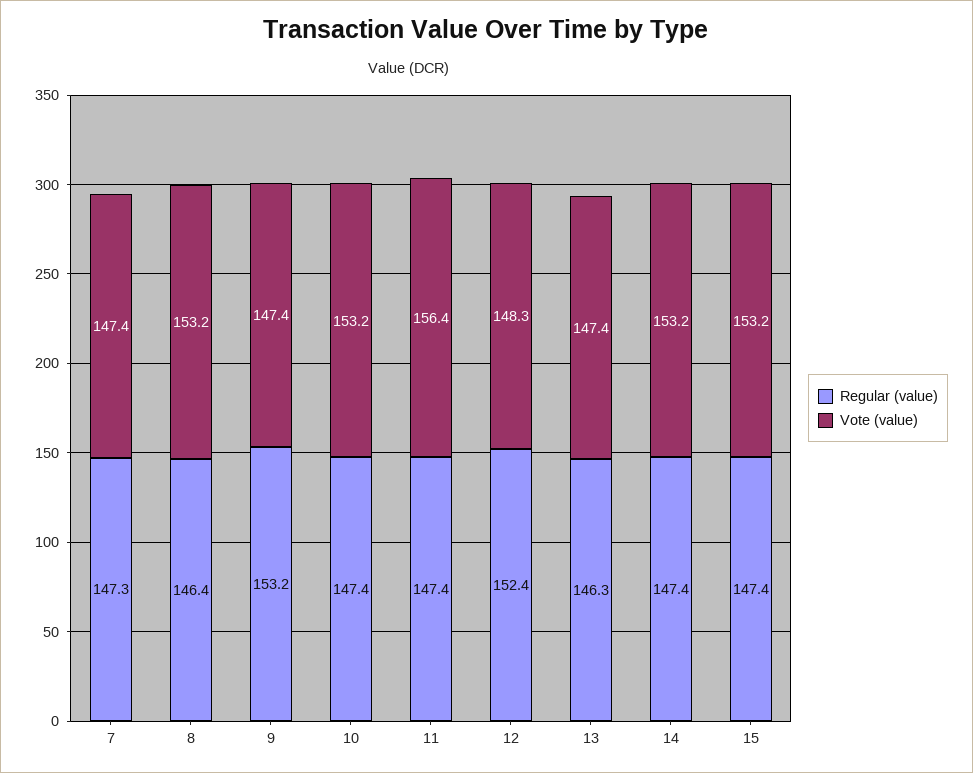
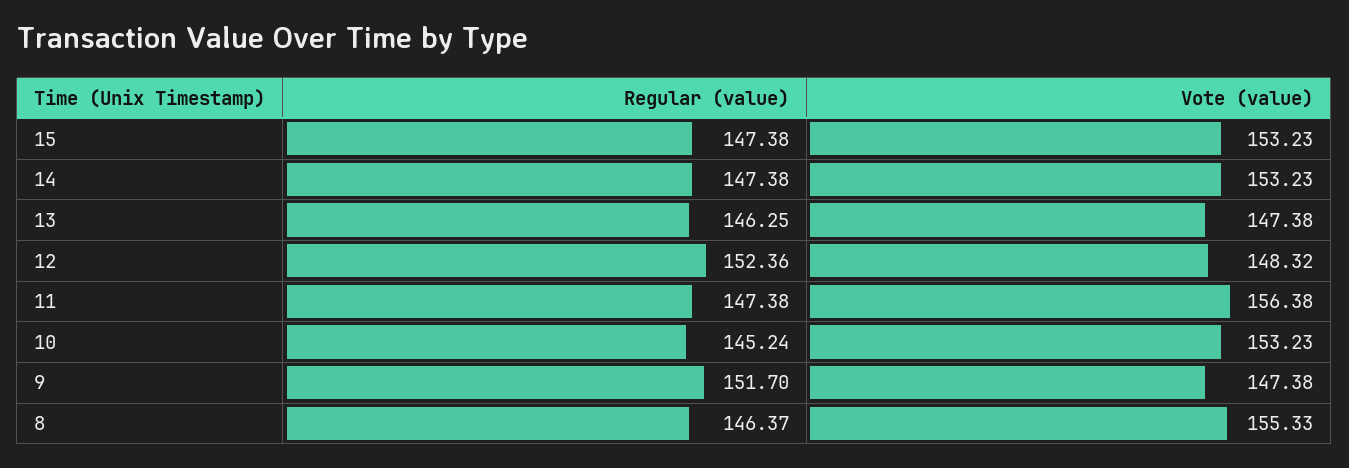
  {
    "Regular (value)": {
-     "7": 147.3,
      "8": 146.37,
-     "9": 153.2,
+     "9": 151.7,
-     "10": 147.4,
+     "10": 145.24,
      "11": 147.38,
      "12": 152.36,
      "13": 146.25,
      "14": 147.38,
      "15": 147.38
    },
    "Vote (value)": {
-     "7": 147.4,
-     "8": 153.2,
+     "8": 155.33,
      "9": 147.38,
      "10": 153.23,
      "11": 156.38,
      "12": 148.32,
      "13": 147.38,
      "14": 153.23,
      "15": 153.23
    }
  }

